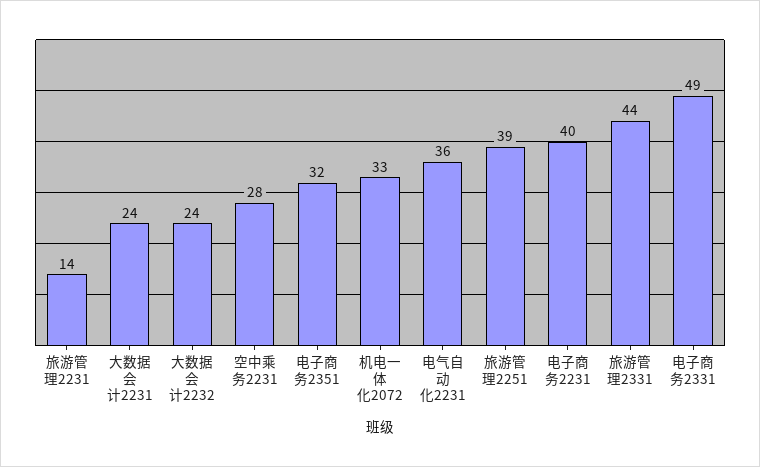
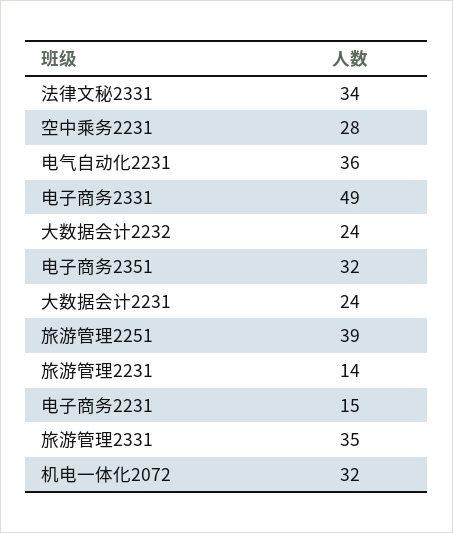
  {
    "旅游管理2231": 14,
    "大数据会计2231": 24,
    "大数据会计2232": 24,
    "空中乘务2231": 28,
    "电子商务2351": 32,
-   "机电一体化2072": 33,
+   "机电一体化2072": 32,
    "电气自动化2231": 36,
    "旅游管理2251": 39,
-   "电子商务2231": 40,
+   "电子商务2231": 15,
-   "旅游管理2331": 44,
+   "旅游管理2331": 35,
-   "电子商务2331": 49
+   "电子商务2331": 49,
+   "法律文秘2331": 34
  }

